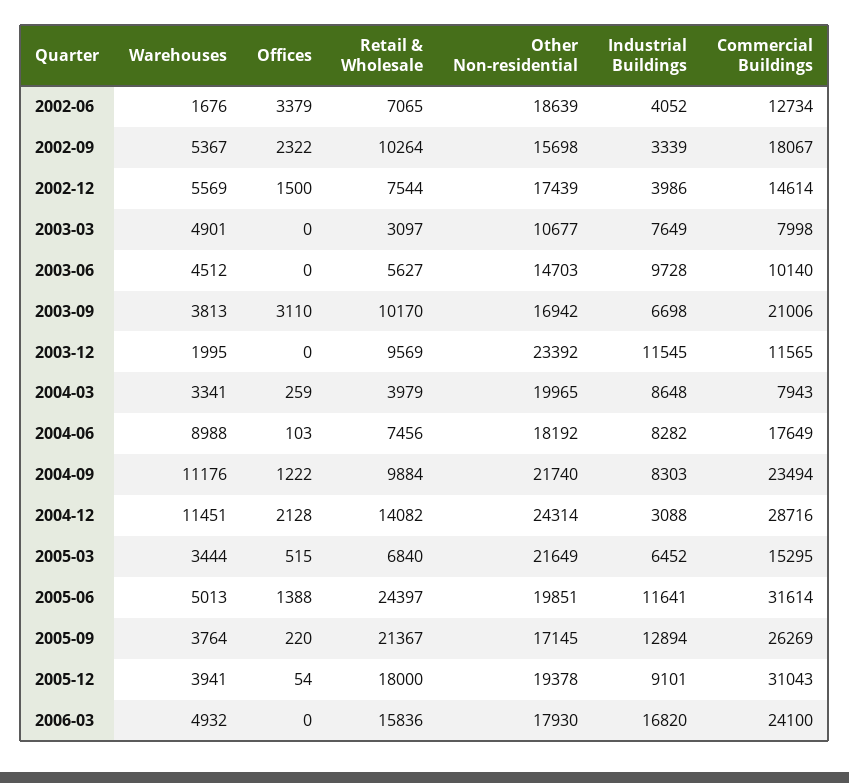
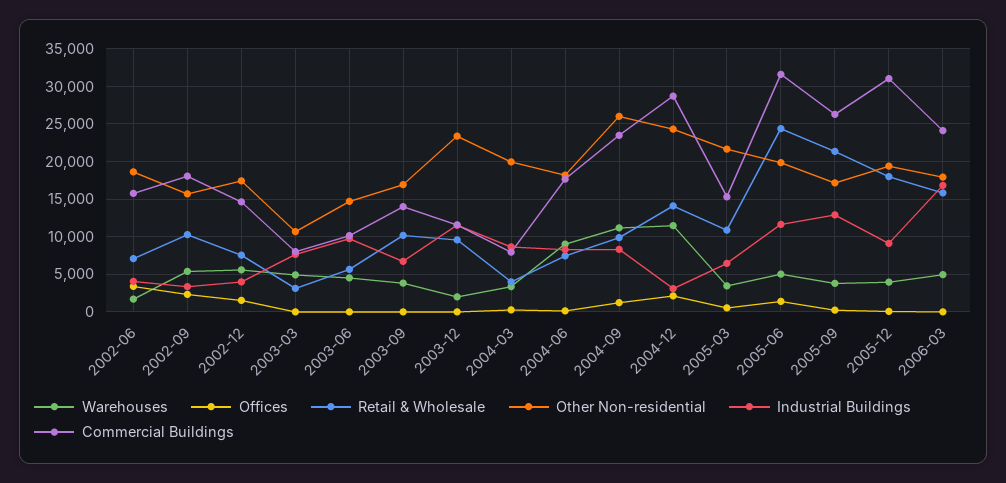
  {
    "Warehouses": {
      "2002-06": 1676,
      "2002-09": 5367,
      "2002-12": 5569,
      "2003-03": 4901,
      "2003-06": 4512,
      "2003-09": 3813,
      "2003-12": 1995,
      "2004-03": 3341,
      "2004-06": 8988,
      "2004-09": 11176,
      "2004-12": 11451,
      "2005-03": 3444,
      "2005-06": 5013,
      "2005-09": 3764,
      "2005-12": 3941,
      "2006-03": 4932
    },
    "Offices": {
      "2002-06": 3379,
      "2002-09": 2322,
      "2002-12": 1500,
      "2003-03": 0,
      "2003-06": 0,
-     "2003-09": 3110,
+     "2003-09": 0,
      "2003-12": 0,
      "2004-03": 259,
      "2004-06": 103,
      "2004-09": 1222,
      "2004-12": 2128,
      "2005-03": 515,
      "2005-06": 1388,
      "2005-09": 220,
      "2005-12": 54,
      "2006-03": 0
    },
    "Retail & Wholesale": {
      "2002-06": 7065,
      "2002-09": 10264,
      "2002-12": 7544,
      "2003-03": 3097,
      "2003-06": 5627,
      "2003-09": 10170,
      "2003-12": 9569,
      "2004-03": 3979,
      "2004-06": 7456,
      "2004-09": 9884,
      "2004-12": 14082,
-     "2005-03": 6840,
+     "2005-03": 11000,
      "2005-06": 24397,
      "2005-09": 21367,
      "2005-12": 18000,
      "2006-03": 15836
    },
    "Other Non-residential": {
      "2002-06": 18639,
      "2002-09": 15698,
      "2002-12": 17439,
      "2003-03": 10677,
      "2003-06": 14703,
      "2003-09": 16942,
      "2003-12": 23392,
      "2004-03": 19965,
      "2004-06": 18192,
-     "2004-09": 21740,
+     "2004-09": 26000,
      "2004-12": 24314,
      "2005-03": 21649,
      "2005-06": 19851,
      "2005-09": 17145,
      "2005-12": 19378,
      "2006-03": 17930
    },
    "Industrial Buildings": {
      "2002-06": 4052,
      "2002-09": 3339,
      "2002-12": 3986,
      "2003-03": 7649,
      "2003-06": 9728,
      "2003-09": 6698,
      "2003-12": 11545,
      "2004-03": 8648,
      "2004-06": 8282,
      "2004-09": 8303,
      "2004-12": 3088,
      "2005-03": 6452,
      "2005-06": 11641,
      "2005-09": 12894,
      "2005-12": 9101,
      "2006-03": 16820
    },
    "Commercial Buildings": {
-     "2002-06": 12734,
+     "2002-06": 16000,
      "2002-09": 18067,
      "2002-12": 14614,
      "2003-03": 7998,
      "2003-06": 10140,
-     "2003-09": 21006,
+     "2003-09": 14000,
      "2003-12": 11565,
      "2004-03": 7943,
      "2004-06": 17649,
      "2004-09": 23494,
      "2004-12": 28716,
      "2005-03": 15295,
      "2005-06": 31614,
      "2005-09": 26269,
      "2005-12": 31043,
      "2006-03": 24100
    }
  }

